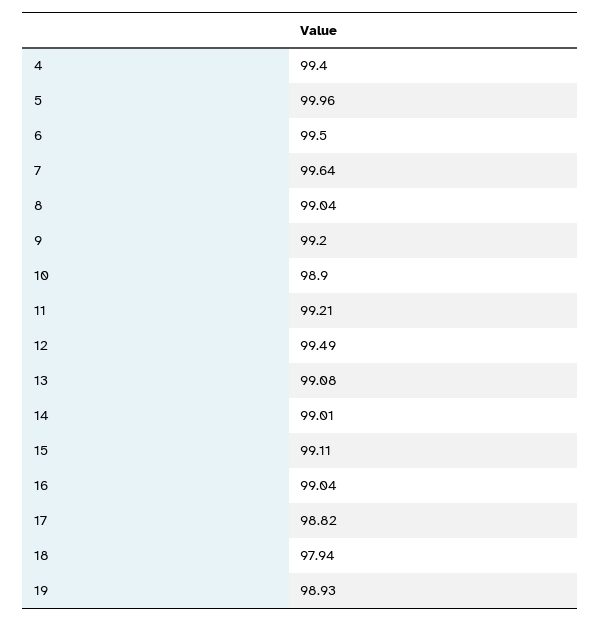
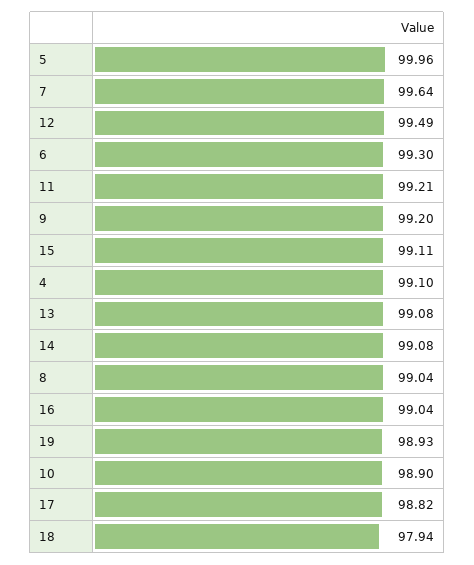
  {
-   "4": 99.4,
+   "4": 99.1,
    "5": 99.96,
-   "6": 99.5,
+   "6": 99.3,
    "7": 99.64,
    "8": 99.04,
    "9": 99.2,
    "10": 98.9,
    "11": 99.21,
    "12": 99.49,
    "13": 99.08,
-   "14": 99.01,
+   "14": 99.08,
    "15": 99.11,
    "16": 99.04,
    "17": 98.82,
    "18": 97.94,
    "19": 98.93
  }

